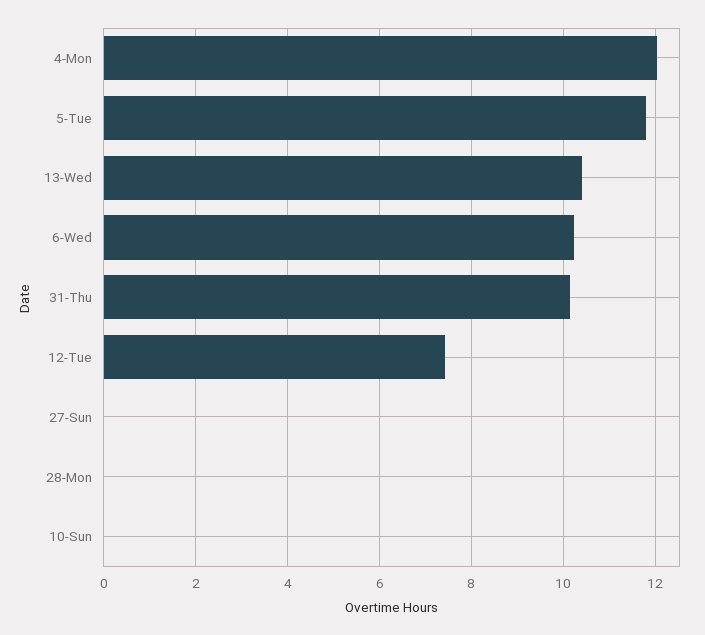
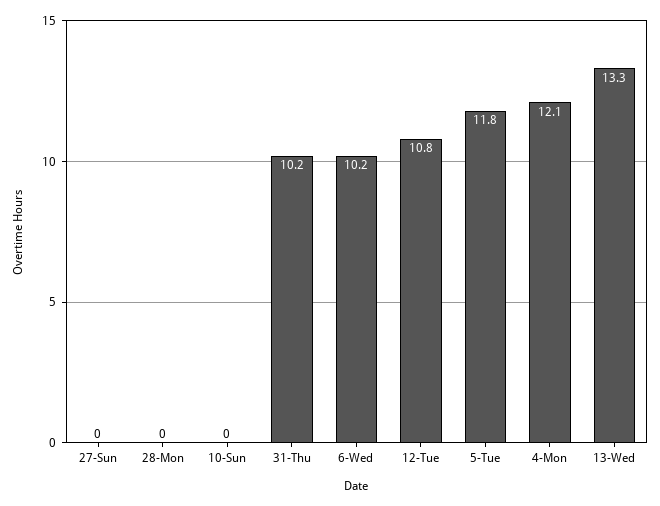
  {
    "4-Mon": 12.1,
    "5-Tue": 11.8,
-   "13-Wed": 10.4,
+   "13-Wed": 13.3,
    "6-Wed": 10.2,
    "31-Thu": 10.2,
-   "12-Tue": 7.4,
+   "12-Tue": 10.8,
    "27-Sun": 0,
    "28-Mon": 0,
    "10-Sun": 0
  }

